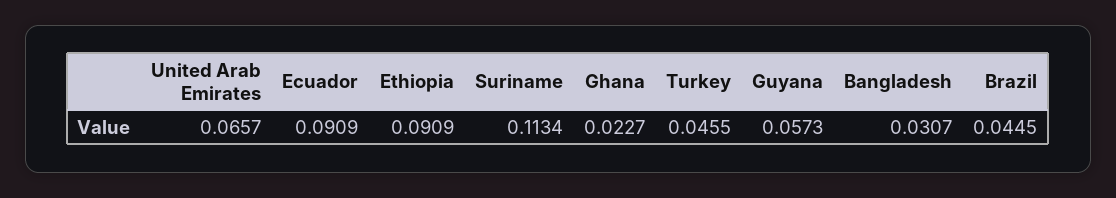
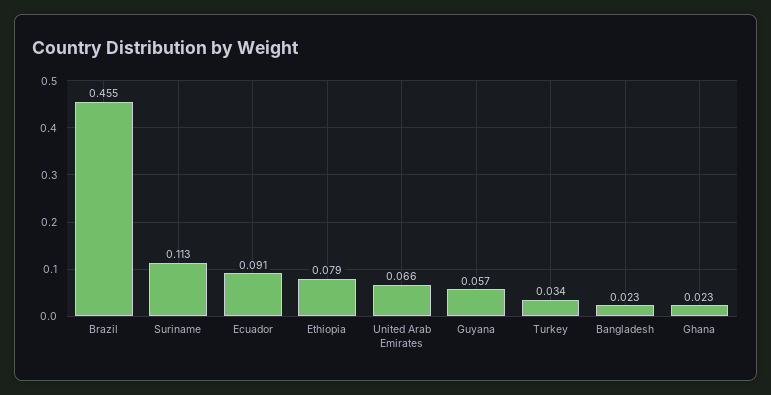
  {
    "United Arab Emirates": 0.0657,
    "Ecuador": 0.0909,
-   "Ethiopia": 0.0909,
+   "Ethiopia": 0.079,
    "Suriname": 0.1134,
    "Ghana": 0.0227,
-   "Turkey": 0.0455,
+   "Turkey": 0.034,
    "Guyana": 0.0573,
-   "Bangladesh": 0.0307,
+   "Bangladesh": 0.023,
-   "Brazil": 0.0445
+   "Brazil": 0.455
  }

